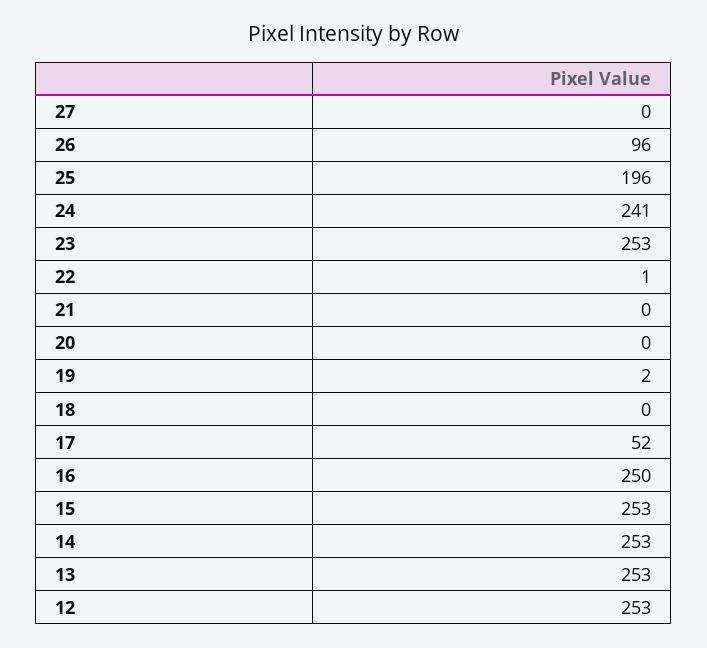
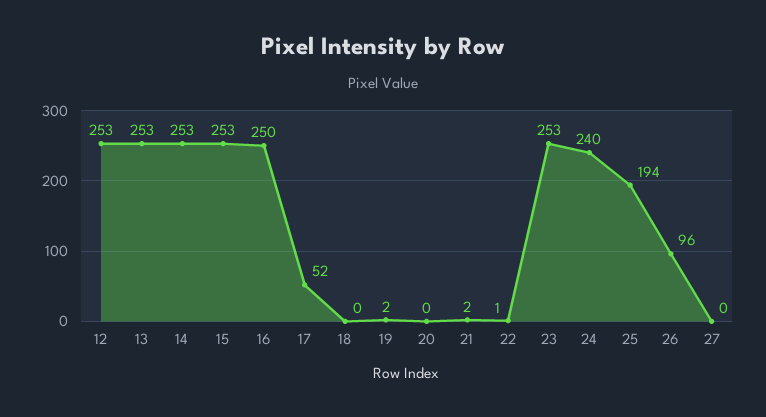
  {
    "27": 0,
    "26": 96,
-   "25": 196,
+   "25": 194,
-   "24": 241,
+   "24": 240,
    "23": 253,
    "22": 1,
-   "21": 0,
+   "21": 2,
    "20": 0,
    "19": 2,
    "18": 0,
    "17": 52,
    "16": 250,
    "15": 253,
    "14": 253,
    "13": 253,
    "12": 253
  }

